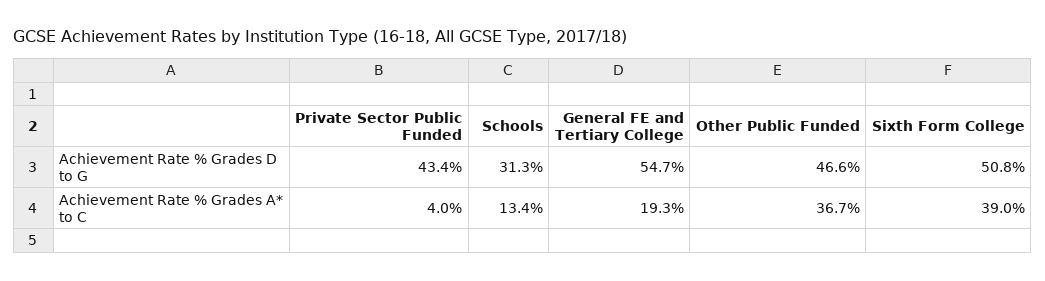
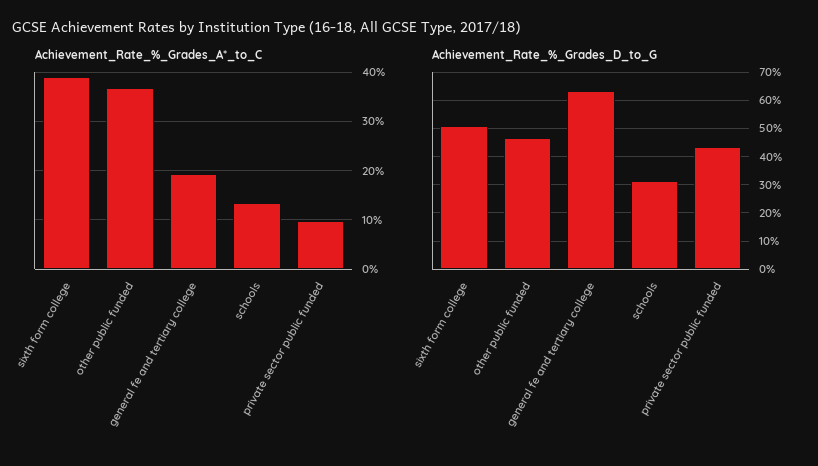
  {
    "Achievement Rate % Grades D to G": {
      "Private Sector Public Funded": 43.4,
      "Schools": 31.3,
-     "General FE and Tertiary College": 54.7,
+     "General FE and Tertiary College": 62.5,
      "Other Public Funded": 46.6,
      "Sixth Form College": 50.8
    },
    "Achievement Rate % Grades A* to C": {
-     "Private Sector Public Funded": 4,
+     "Private Sector Public Funded": 10,
      "Schools": 13.4,
      "General FE and Tertiary College": 19.3,
      "Other Public Funded": 36.7,
      "Sixth Form College": 39
    }
  }

